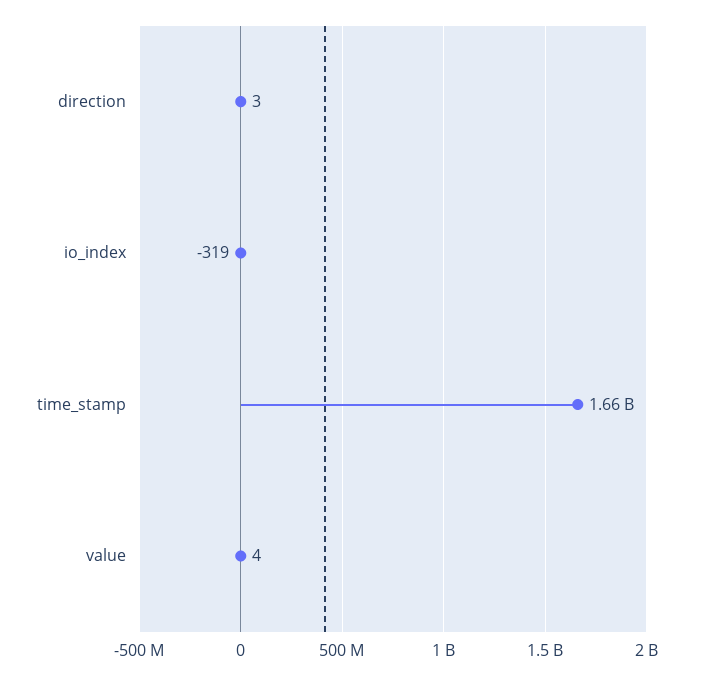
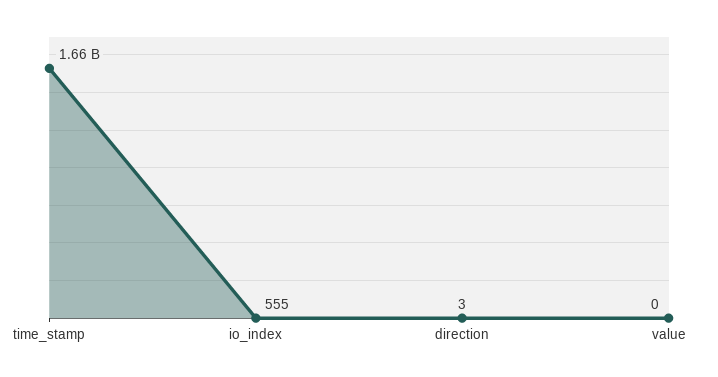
  {
    "direction": 3,
-   "io_index": -319,
+   "io_index": 555,
    "time_stamp": 1660000000,
-   "value": 4
+   "value": 0
  }

